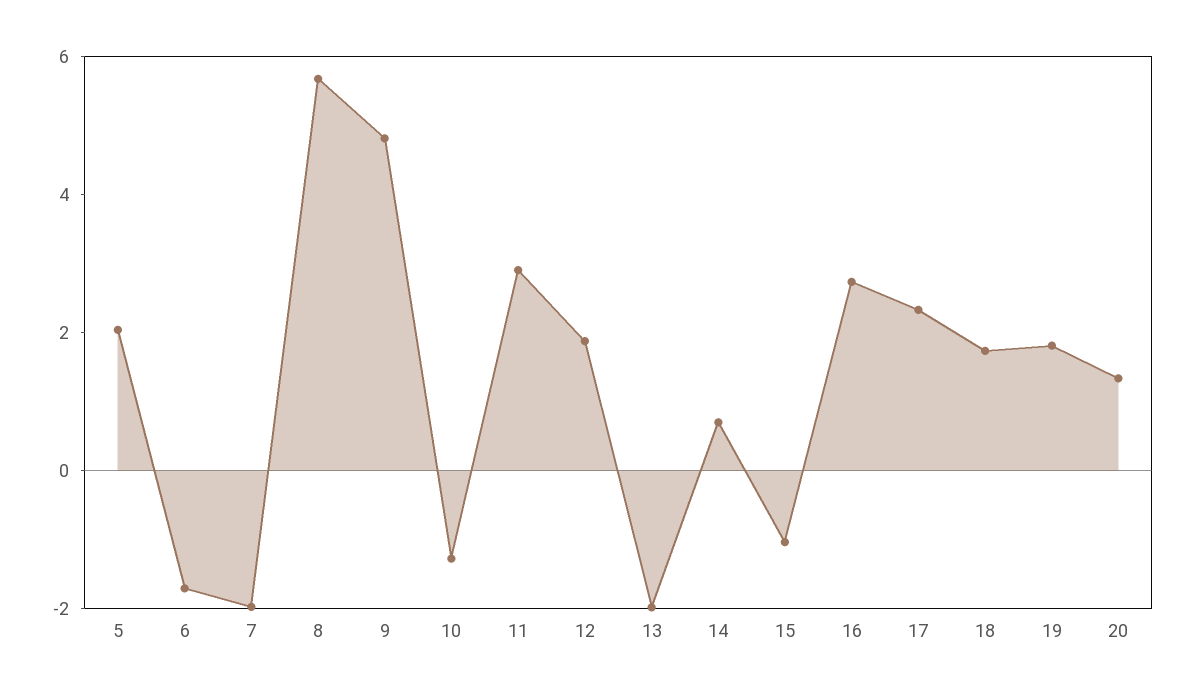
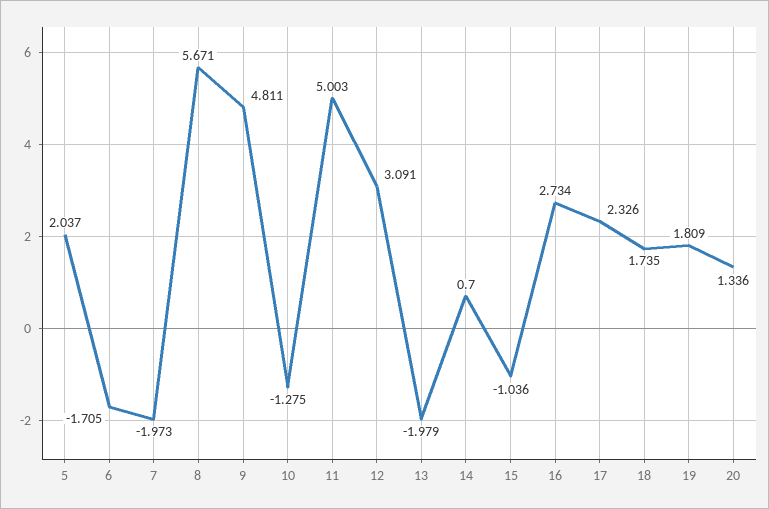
  {
    "5": 2.037,
    "6": -1.705,
    "7": -1.973,
    "8": 5.671,
    "9": 4.811,
    "10": -1.275,
-   "11": 3,
+   "11": 5.003,
-   "12": 2,
+   "12": 3.091,
    "13": -1.979,
    "14": 0.7,
    "15": -1.036,
    "16": 2.734,
    "17": 2.326,
    "18": 1.735,
    "19": 1.809,
    "20": 1.336
  }

